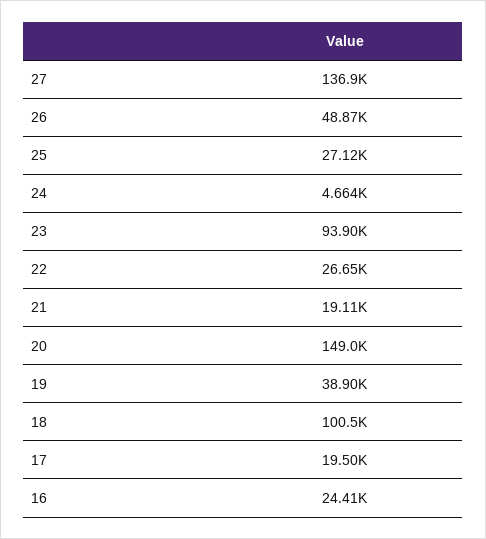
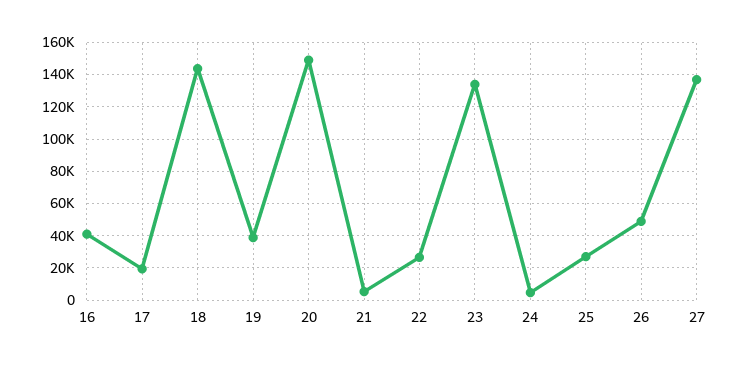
  {
    "27": 136900,
    "26": 48870,
    "25": 27120,
    "24": 4664,
-   "23": 93900,
+   "23": 135000,
    "22": 26650,
-   "21": 19110,
+   "21": 5000,
    "20": 149000,
    "19": 38900,
-   "18": 100500,
+   "18": 145000,
    "17": 19500,
-   "16": 24410
+   "16": 40000
  }

